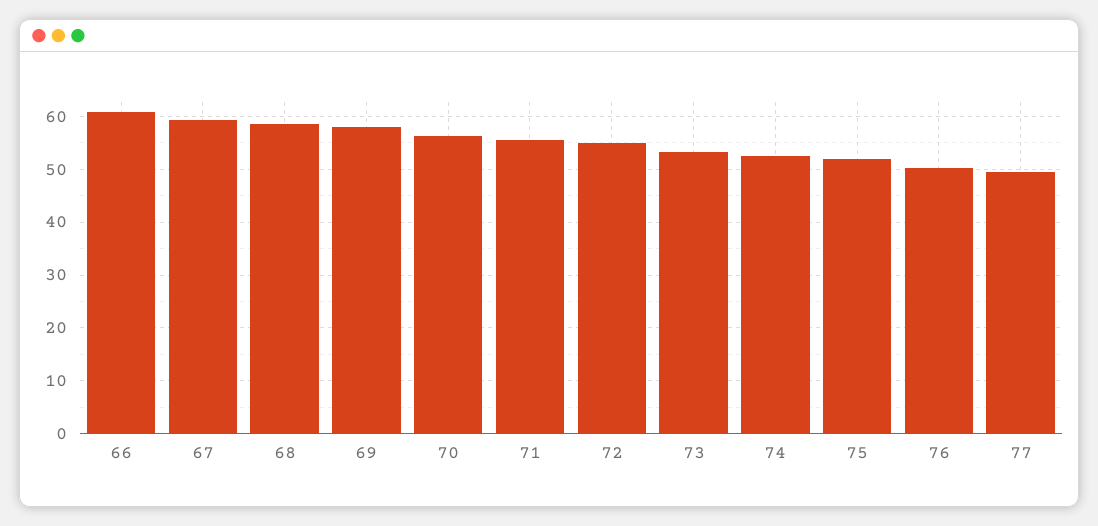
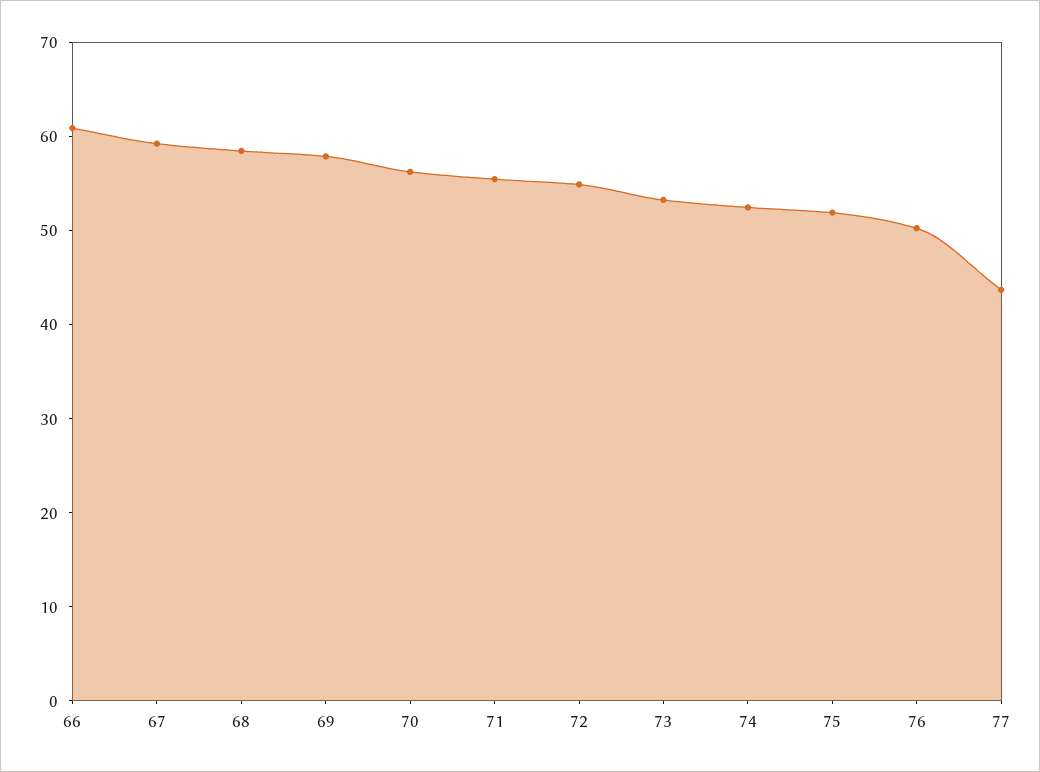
  {
    "66": 60,
    "67": 60,
    "68": 58,
    "69": 58,
    "70": 56,
    "71": 56,
    "72": 54,
    "73": 54,
    "74": 52,
    "75": 52,
    "76": 50,
-   "77": 50
+   "77": 44
  }

